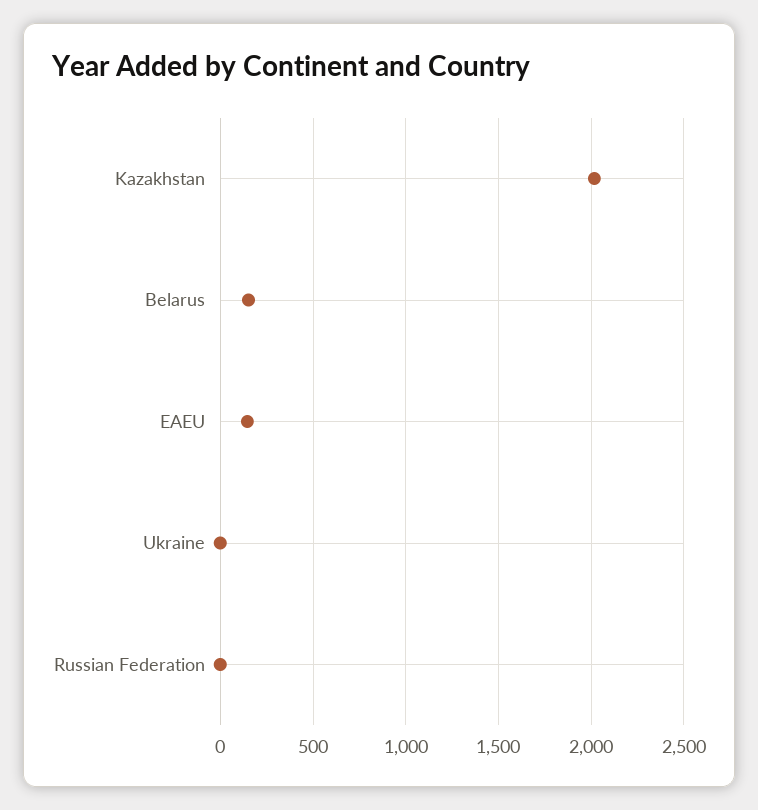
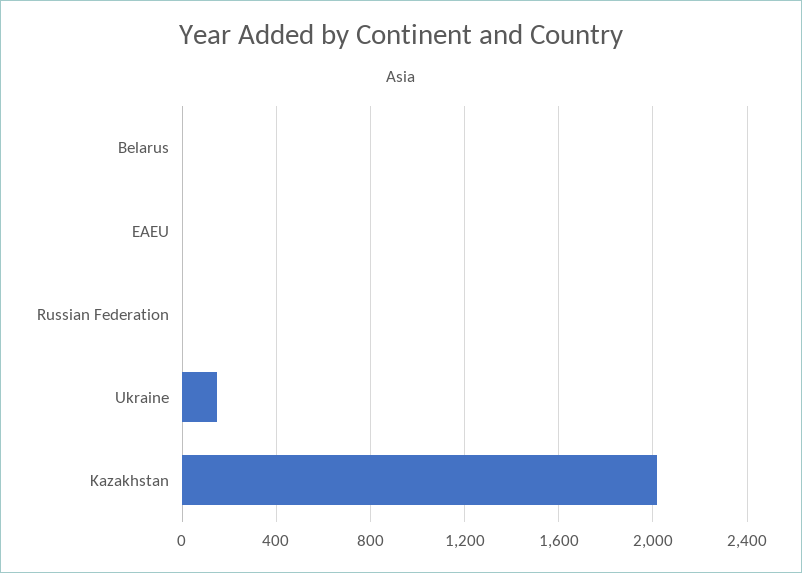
  {
    "Kazakhstan": 2000,
-   "Belarus": 150,
+   "Belarus": 0,
-   "EAEU": 150,
+   "EAEU": 0,
-   "Ukraine": 0,
+   "Ukraine": 150,
    "Russian Federation": 0
  }

